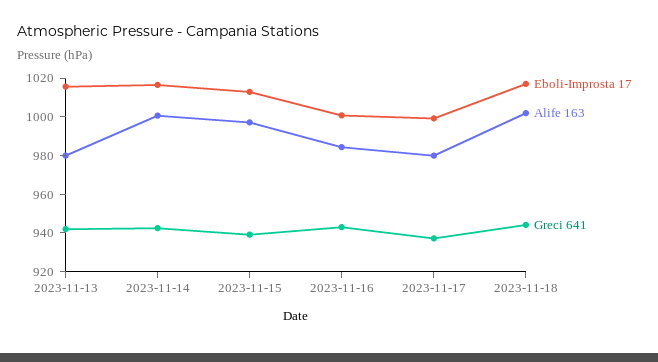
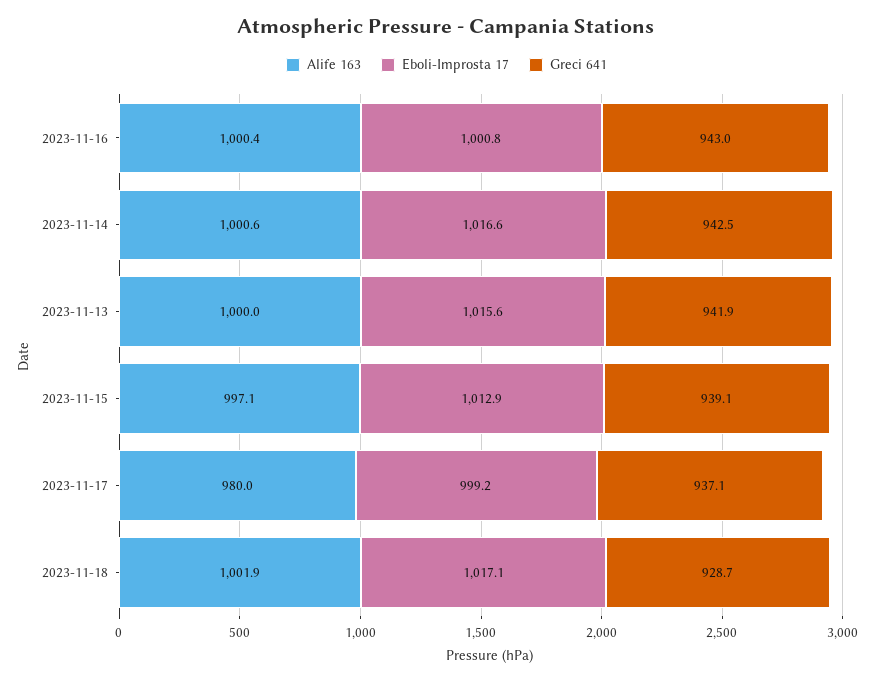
  {
    "Eboli-Improsta 17": {
      "2023-11-13": 1015.6,
      "2023-11-14": 1016.6,
      "2023-11-15": 1012.9,
      "2023-11-16": 1000.8,
      "2023-11-17": 999.2,
      "2023-11-18": 1017.1
    },
    "Alife 163": {
-     "2023-11-13": 980,
+     "2023-11-13": 1000,
      "2023-11-14": 1000.6,
      "2023-11-15": 997.1,
-     "2023-11-16": 985,
+     "2023-11-16": 1000.4,
      "2023-11-17": 980,
      "2023-11-18": 1001.9
    },
    "Greci 641": {
      "2023-11-13": 941.9,
      "2023-11-14": 942.5,
      "2023-11-15": 939.1,
      "2023-11-16": 943,
      "2023-11-17": 937.1,
-     "2023-11-18": 945
+     "2023-11-18": 928.7
    }
  }

